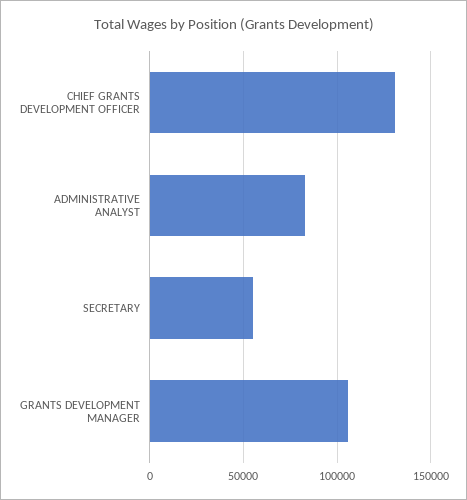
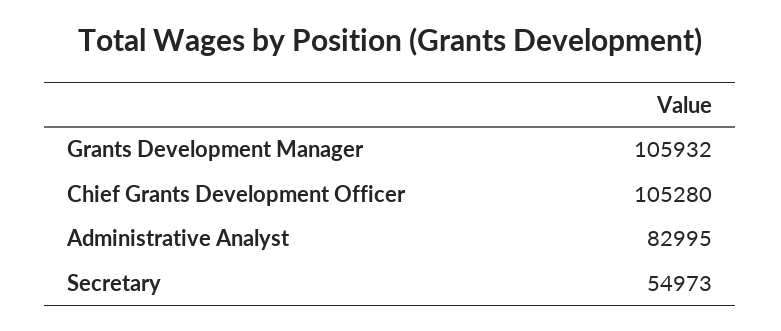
  {
-   "CHIEF GRANTS DEVELOPMENT OFFICER": 130000,
+   "CHIEF GRANTS DEVELOPMENT OFFICER": 105280,
    "ADMINISTRATIVE ANALYST": 82995,
    "SECRETARY": 54973,
    "GRANTS DEVELOPMENT MANAGER": 105932
  }

